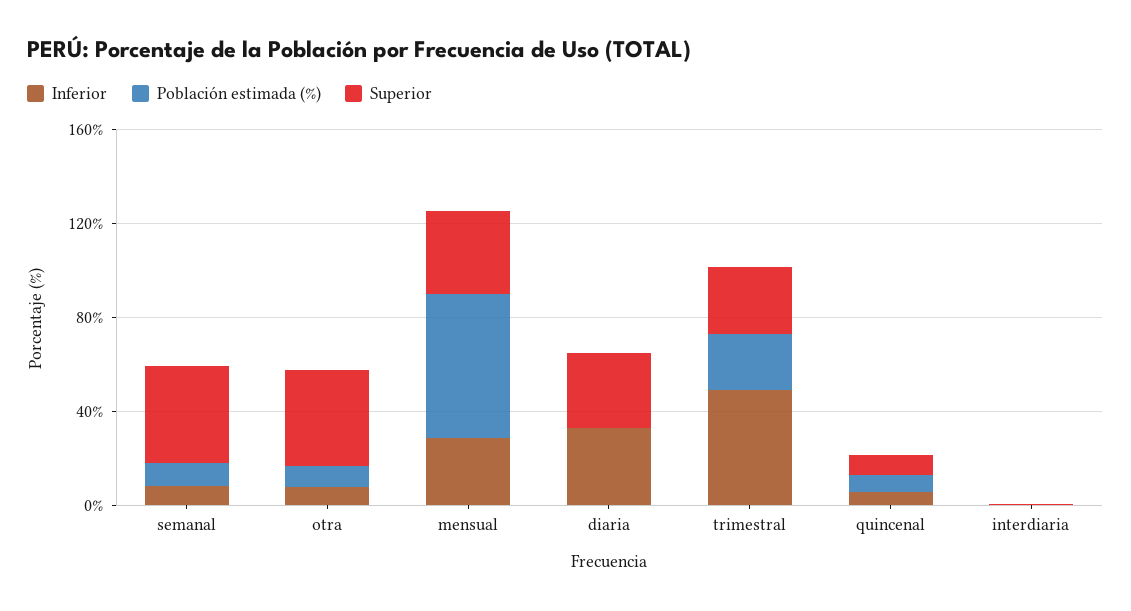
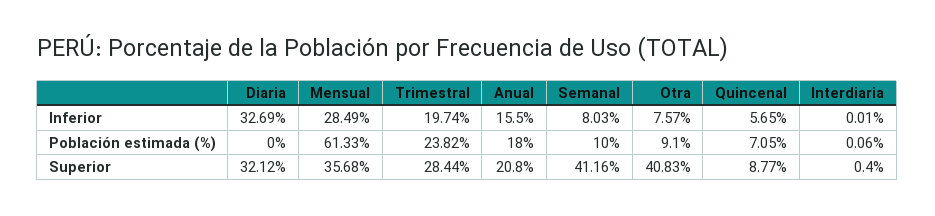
  {
    "Inferior": {
      "semanal": 8.03,
      "otra": 7.57,
      "mensual": 28.49,
      "diaria": 32.69,
-     "trimestral": 50,
+     "trimestral": 19.74,
      "quincenal": 5.65,
-     "interdiaria": 0.01
+     "interdiaria": 0.01,
+     "Anual": 15.5
    },
    "Población estimada (%)": {
      "semanal": 10,
      "otra": 9.1,
      "mensual": 61.33,
      "diaria": 0,
      "trimestral": 23.82,
      "quincenal": 7.05,
-     "interdiaria": 0.06
+     "interdiaria": 0.06,
+     "Anual": 18
    },
    "Superior": {
      "semanal": 41.16,
      "otra": 40.83,
      "mensual": 35.68,
      "diaria": 32.12,
      "trimestral": 28.44,
      "quincenal": 8.77,
-     "interdiaria": 0.4
+     "interdiaria": 0.4,
+     "Anual": 20.8
    }
  }

